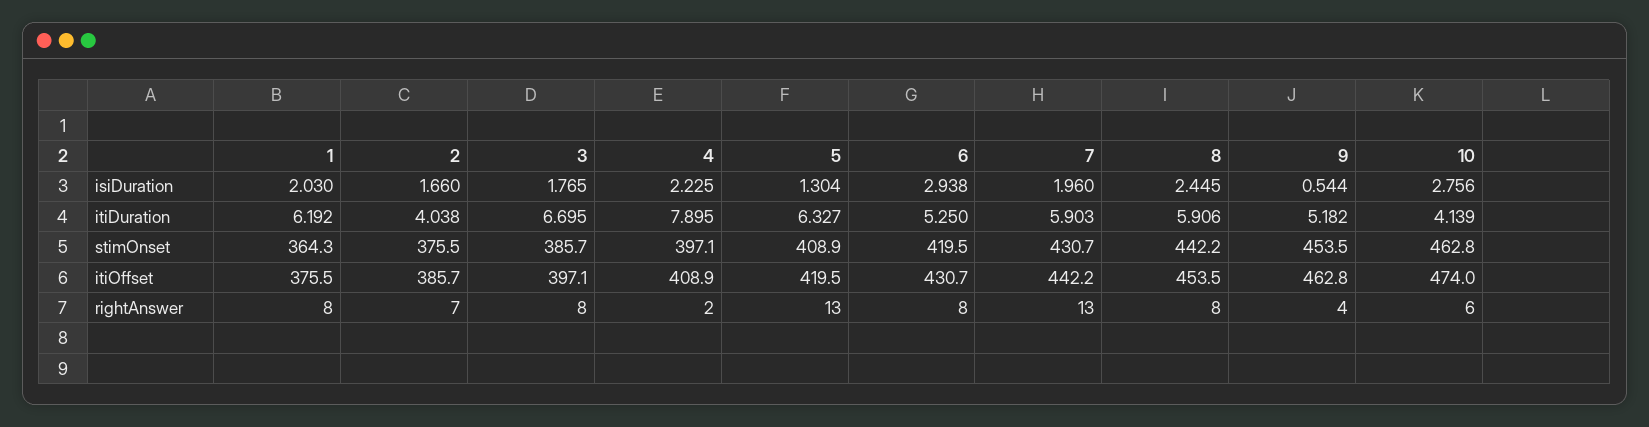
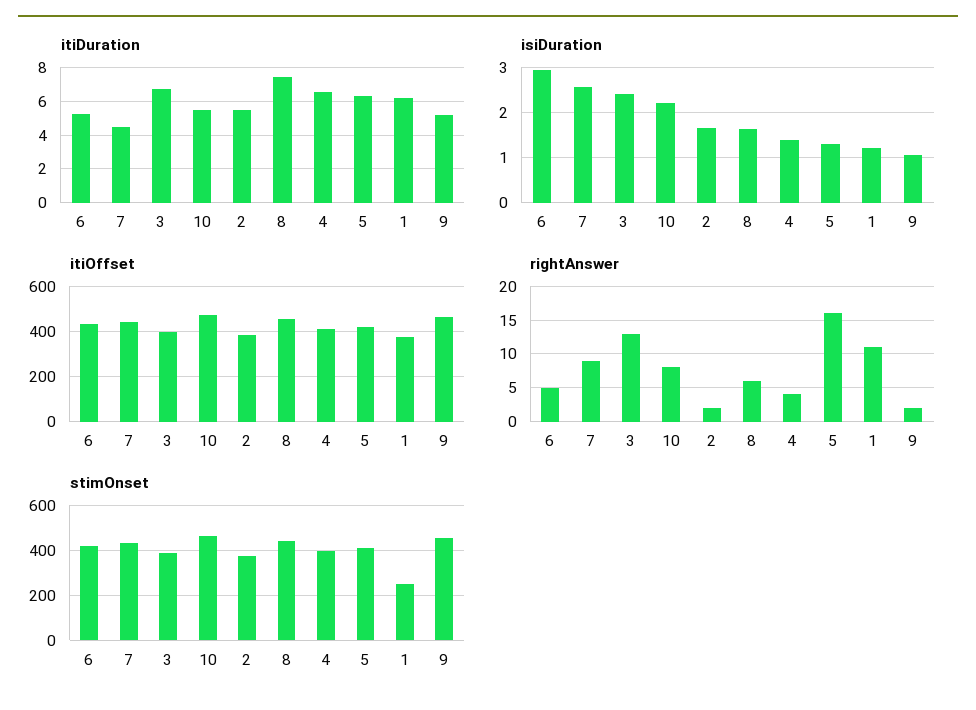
  {
    "isiDuration": {
-     "1": 2.03,
+     "1": 1.2,
      "2": 1.66,
-     "3": 1.765,
+     "3": 2.4,
-     "4": 2.225,
+     "4": 1.4,
      "5": 1.304,
      "6": 2.938,
-     "7": 1.96,
+     "7": 2.6,
-     "8": 2.445,
+     "8": 1.6,
-     "9": 0.544,
+     "9": 1,
-     "10": 2.756
+     "10": 2.2
    },
    "itiDuration": {
      "1": 6.192,
-     "2": 4.038,
+     "2": 5.5,
      "3": 6.695,
-     "4": 7.895,
+     "4": 6.5,
      "5": 6.327,
      "6": 5.25,
-     "7": 5.903,
+     "7": 4.5,
-     "8": 5.906,
+     "8": 7.5,
      "9": 5.182,
-     "10": 4.139
+     "10": 5.5
    },
    "stimOnset": {
-     "1": 364.3,
+     "1": 250,
      "2": 375.5,
      "3": 385.7,
      "4": 397.1,
      "5": 408.9,
      "6": 419.5,
      "7": 430.7,
      "8": 442.2,
      "9": 453.5,
      "10": 462.8
    },
    "itiOffset": {
      "1": 375.5,
      "2": 385.7,
      "3": 397.1,
      "4": 408.9,
      "5": 419.5,
      "6": 430.7,
      "7": 442.2,
      "8": 453.5,
      "9": 462.8,
      "10": 474
    },
    "rightAnswer": {
-     "1": 8,
+     "1": 11,
-     "2": 7,
+     "2": 2,
-     "3": 8,
+     "3": 13,
-     "4": 2,
+     "4": 4,
-     "5": 13,
+     "5": 16,
-     "6": 8,
+     "6": 5,
-     "7": 13,
+     "7": 9,
-     "8": 8,
+     "8": 6,
-     "9": 4,
+     "9": 2,
-     "10": 6
+     "10": 8
    }
  }

